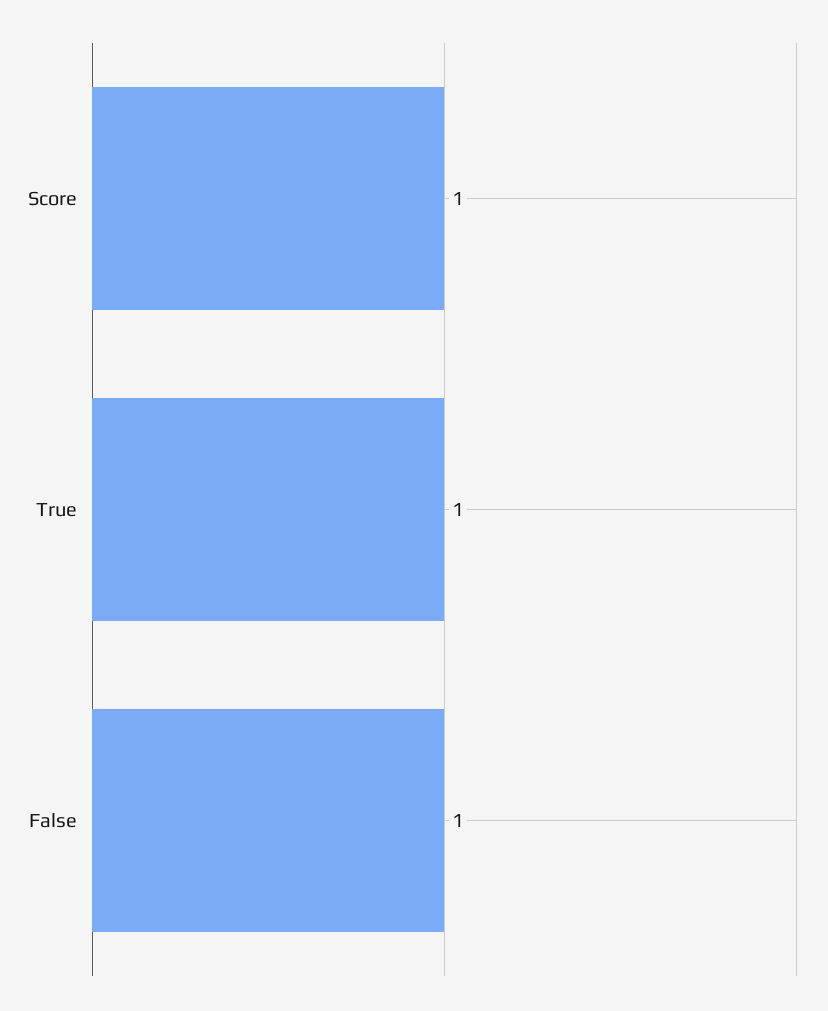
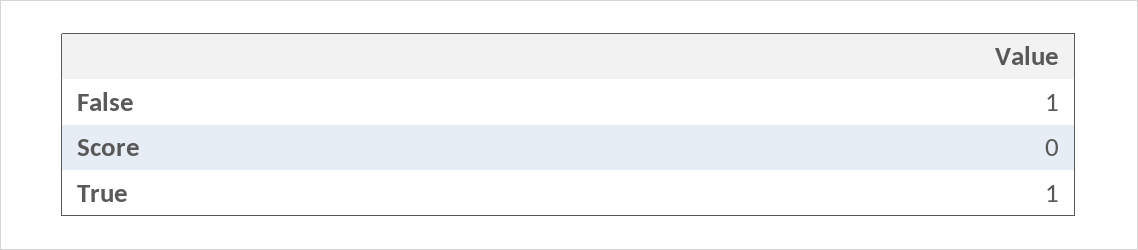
  {
-   "Score": 1,
+   "Score": 0,
    "True": 1,
    "False": 1
  }

